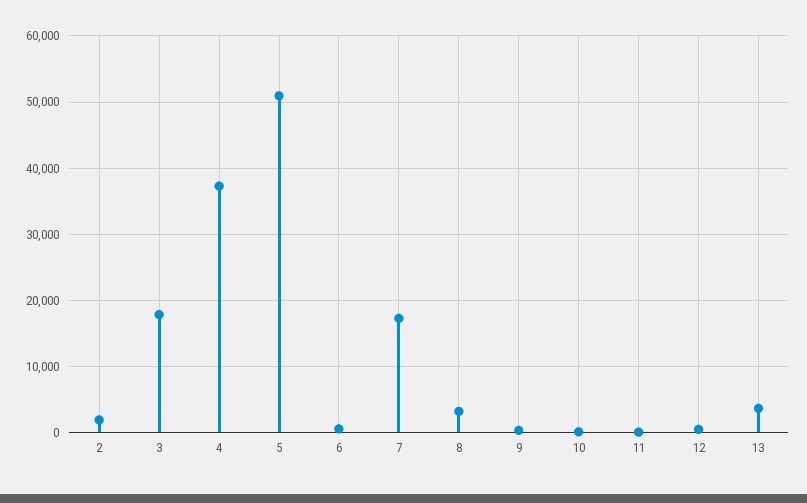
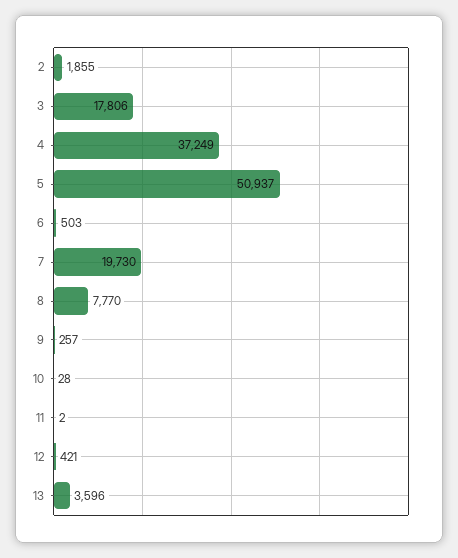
  {
    "2": 1855,
    "3": 17806,
    "4": 37249,
    "5": 50937,
    "6": 503,
-   "7": 17000,
+   "7": 19730,
-   "8": 3000,
+   "8": 7770,
    "9": 257,
    "10": 28,
    "11": 2,
    "12": 421,
    "13": 3596
  }

